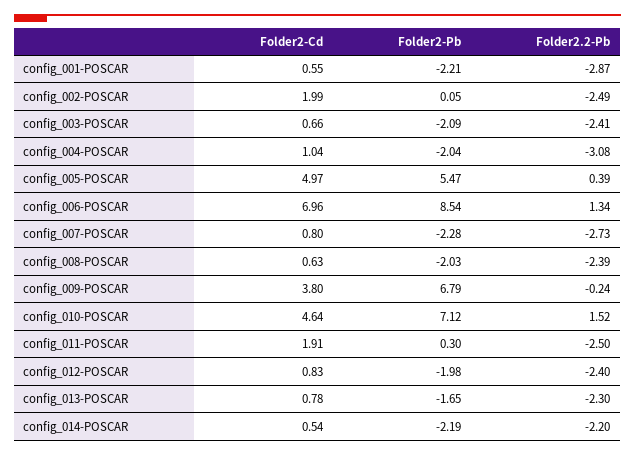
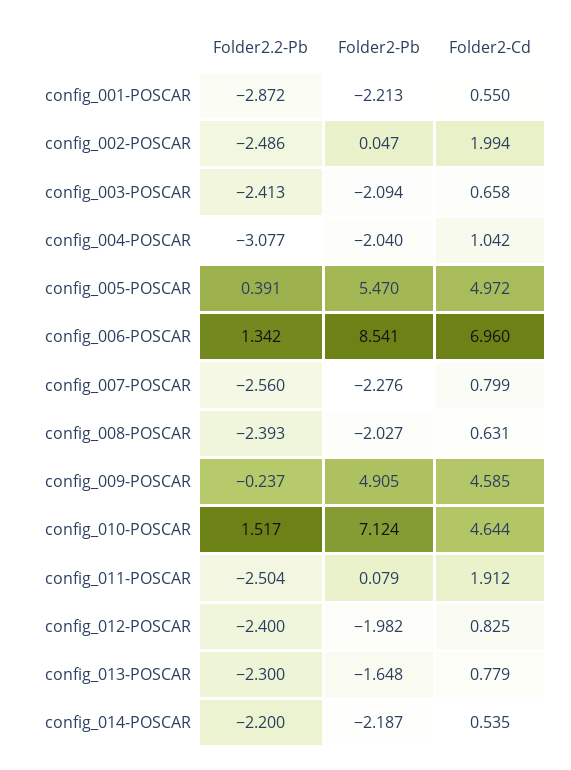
  {
    "Folder2-Cd": {
      "config_001-POSCAR": 0.55,
      "config_002-POSCAR": 1.994,
      "config_003-POSCAR": 0.658,
      "config_004-POSCAR": 1.042,
      "config_005-POSCAR": 4.972,
      "config_006-POSCAR": 6.96,
      "config_007-POSCAR": 0.799,
      "config_008-POSCAR": 0.631,
-     "config_009-POSCAR": 3.8,
+     "config_009-POSCAR": 4.585,
      "config_010-POSCAR": 4.644,
      "config_011-POSCAR": 1.912,
      "config_012-POSCAR": 0.825,
      "config_013-POSCAR": 0.779,
      "config_014-POSCAR": 0.535
    },
    "Folder2-Pb": {
      "config_001-POSCAR": -2.213,
      "config_002-POSCAR": 0.047,
      "config_003-POSCAR": -2.094,
      "config_004-POSCAR": -2.04,
      "config_005-POSCAR": 5.47,
      "config_006-POSCAR": 8.541,
      "config_007-POSCAR": -2.276,
      "config_008-POSCAR": -2.027,
-     "config_009-POSCAR": 6.79,
+     "config_009-POSCAR": 4.905,
      "config_010-POSCAR": 7.124,
-     "config_011-POSCAR": 0.3,
+     "config_011-POSCAR": 0.079,
      "config_012-POSCAR": -1.982,
      "config_013-POSCAR": -1.648,
      "config_014-POSCAR": -2.187
    },
    "Folder2.2-Pb": {
      "config_001-POSCAR": -2.872,
      "config_002-POSCAR": -2.486,
      "config_003-POSCAR": -2.413,
      "config_004-POSCAR": -3.077,
      "config_005-POSCAR": 0.391,
      "config_006-POSCAR": 1.342,
-     "config_007-POSCAR": -2.73,
+     "config_007-POSCAR": -2.56,
      "config_008-POSCAR": -2.393,
      "config_009-POSCAR": -0.237,
      "config_010-POSCAR": 1.517,
      "config_011-POSCAR": -2.504,
      "config_012-POSCAR": -2.4,
      "config_013-POSCAR": -2.3,
      "config_014-POSCAR": -2.2
    }
  }

